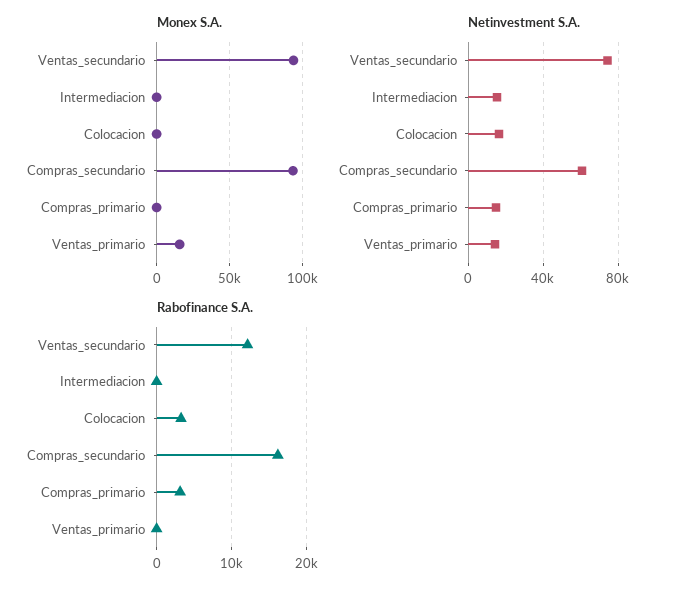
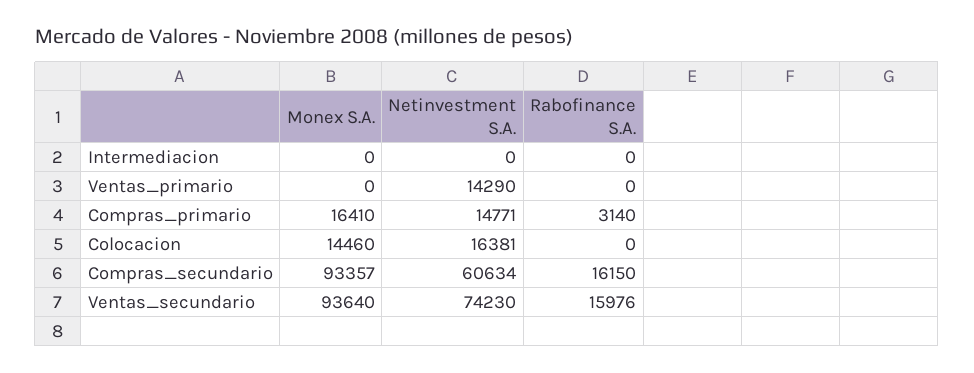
  {
    "Monex S.A.": {
      "Ventas_secundario": 93640,
      "Intermediacion": 0,
-     "Colocacion": 0,
+     "Colocacion": 14460,
      "Compras_secundario": 93357,
-     "Compras_primario": 0,
+     "Compras_primario": 16410,
-     "Ventas_primario": 15000
+     "Ventas_primario": 0
    },
    "Netinvestment S.A.": {
      "Ventas_secundario": 74230,
-     "Intermediacion": 15000,
+     "Intermediacion": 0,
      "Colocacion": 16381,
      "Compras_secundario": 60634,
      "Compras_primario": 14771,
      "Ventas_primario": 14290
    },
    "Rabofinance S.A.": {
-     "Ventas_secundario": 12000,
+     "Ventas_secundario": 15976,
      "Intermediacion": 0,
-     "Colocacion": 3000,
+     "Colocacion": 0,
      "Compras_secundario": 16150,
      "Compras_primario": 3140,
      "Ventas_primario": 0
    }
  }

